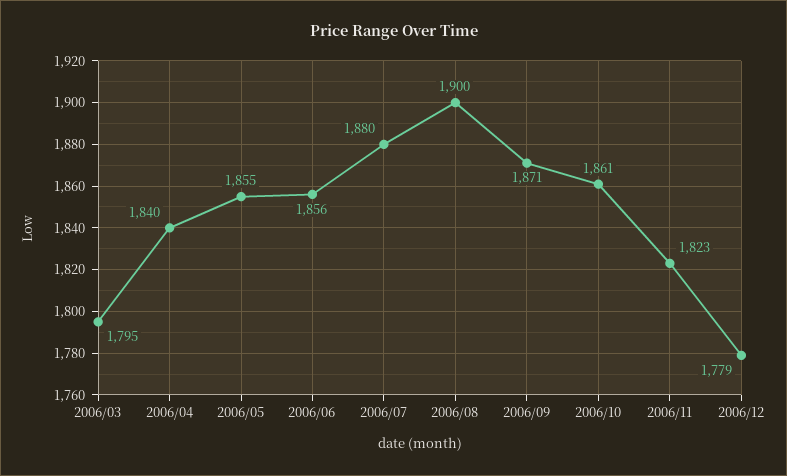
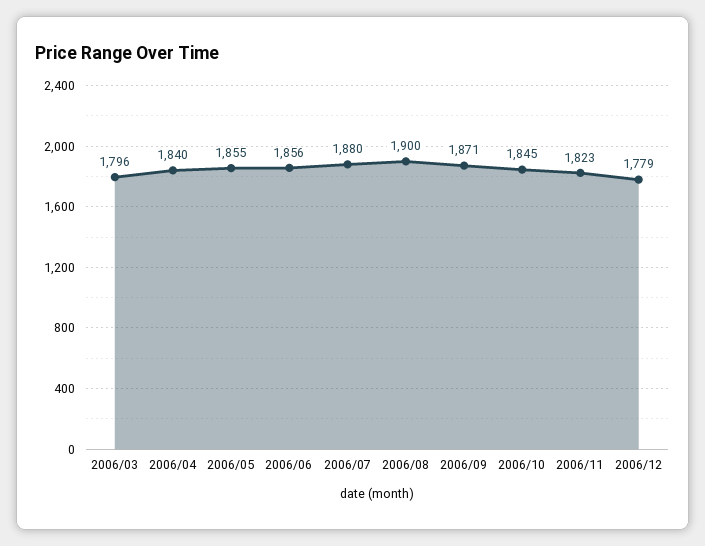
  {
-   "2006/03": 1795,
+   "2006/03": 1796,
    "2006/04": 1840,
    "2006/05": 1855,
    "2006/06": 1856,
    "2006/07": 1880,
    "2006/08": 1900,
    "2006/09": 1871,
-   "2006/10": 1861,
+   "2006/10": 1845,
    "2006/11": 1823,
    "2006/12": 1779
  }

